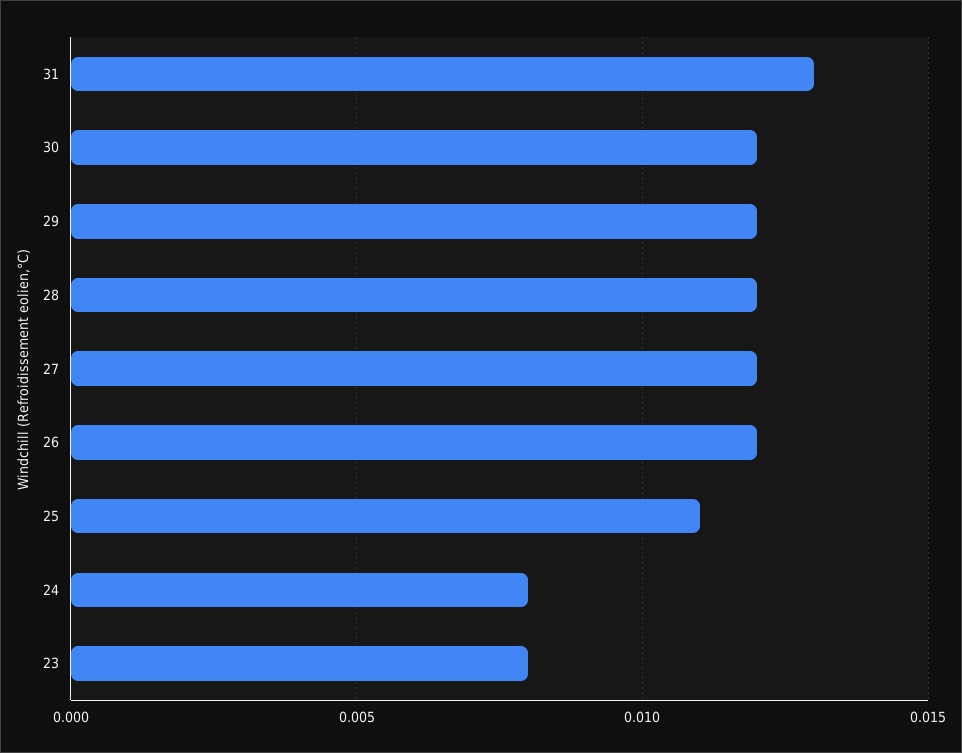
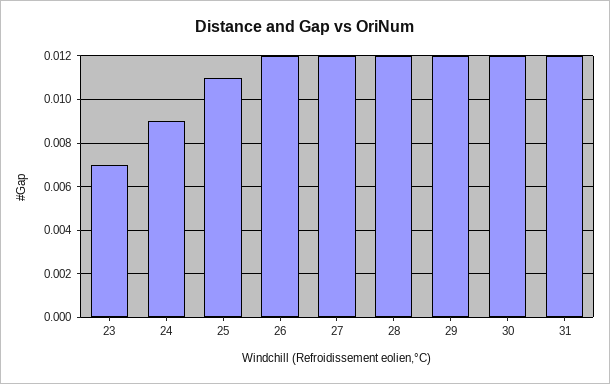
  {
-   "31": 0.013,
+   "31": 0.012,
    "30": 0.012,
    "29": 0.012,
    "28": 0.012,
    "27": 0.012,
    "26": 0.012,
    "25": 0.011,
-   "24": 0.008,
+   "24": 0.009,
-   "23": 0.008
+   "23": 0.007
  }

